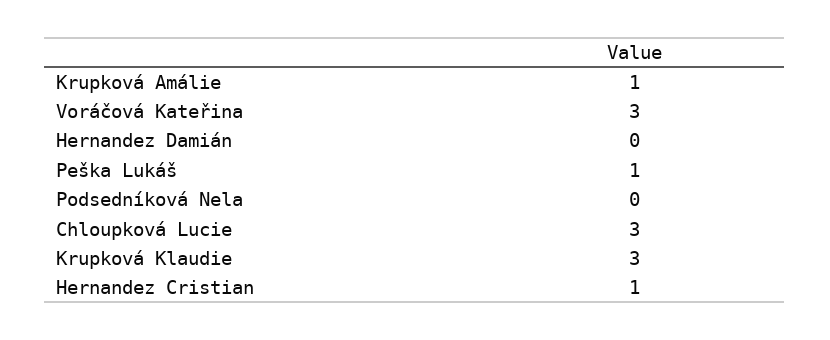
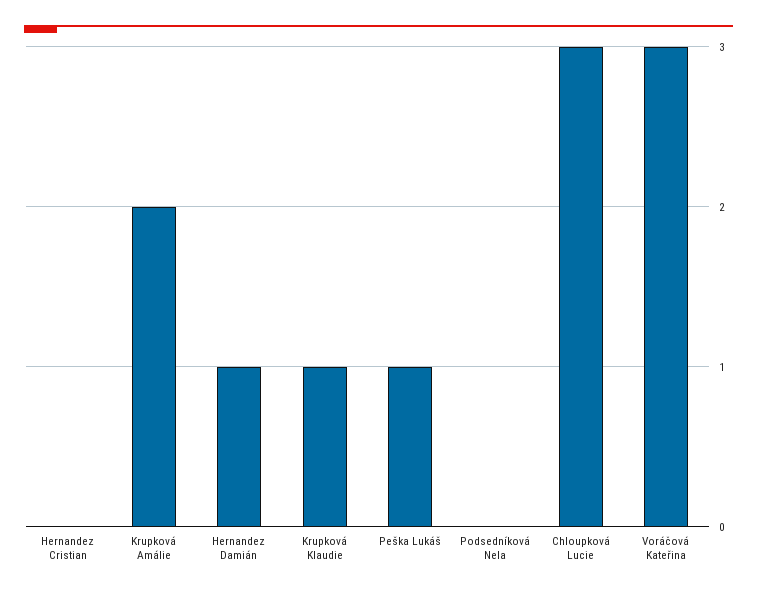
  {
-   "Krupková Amálie": 1,
+   "Krupková Amálie": 2,
    "Voráčová Kateřina": 3,
-   "Hernandez Damián": 0,
+   "Hernandez Damián": 1,
    "Peška Lukáš": 1,
    "Podsedníková Nela": 0,
    "Chloupková Lucie": 3,
-   "Krupková Klaudie": 3,
+   "Krupková Klaudie": 1,
-   "Hernandez Cristian": 1
+   "Hernandez Cristian": 0
  }

